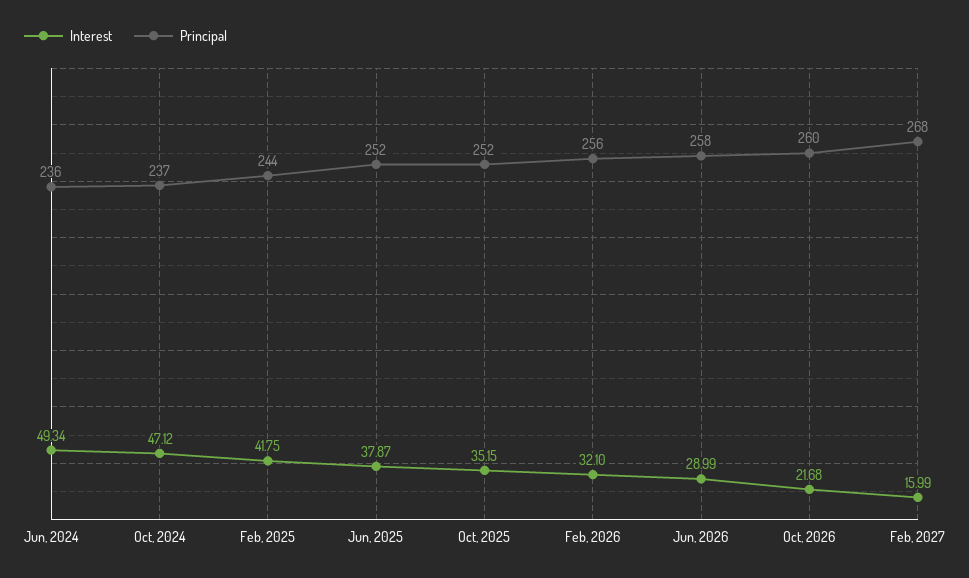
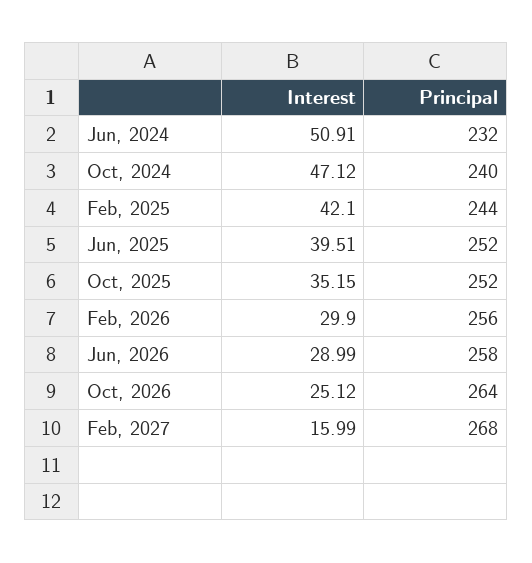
  {
    "Interest": {
-     "Jun, 2024": 49.34,
+     "Jun, 2024": 50.91,
      "Oct, 2024": 47.12,
-     "Feb, 2025": 41.75,
+     "Feb, 2025": 42.1,
-     "Jun, 2025": 37.87,
+     "Jun, 2025": 39.51,
      "Oct, 2025": 35.15,
-     "Feb, 2026": 32.1,
+     "Feb, 2026": 29.9,
      "Jun, 2026": 28.99,
-     "Oct, 2026": 21.68,
+     "Oct, 2026": 25.12,
      "Feb, 2027": 15.99
    },
    "Principal": {
-     "Jun, 2024": 236,
+     "Jun, 2024": 232,
-     "Oct, 2024": 237,
+     "Oct, 2024": 240,
      "Feb, 2025": 244,
      "Jun, 2025": 252,
      "Oct, 2025": 252,
      "Feb, 2026": 256,
      "Jun, 2026": 258,
-     "Oct, 2026": 260,
+     "Oct, 2026": 264,
      "Feb, 2027": 268
    }
  }

